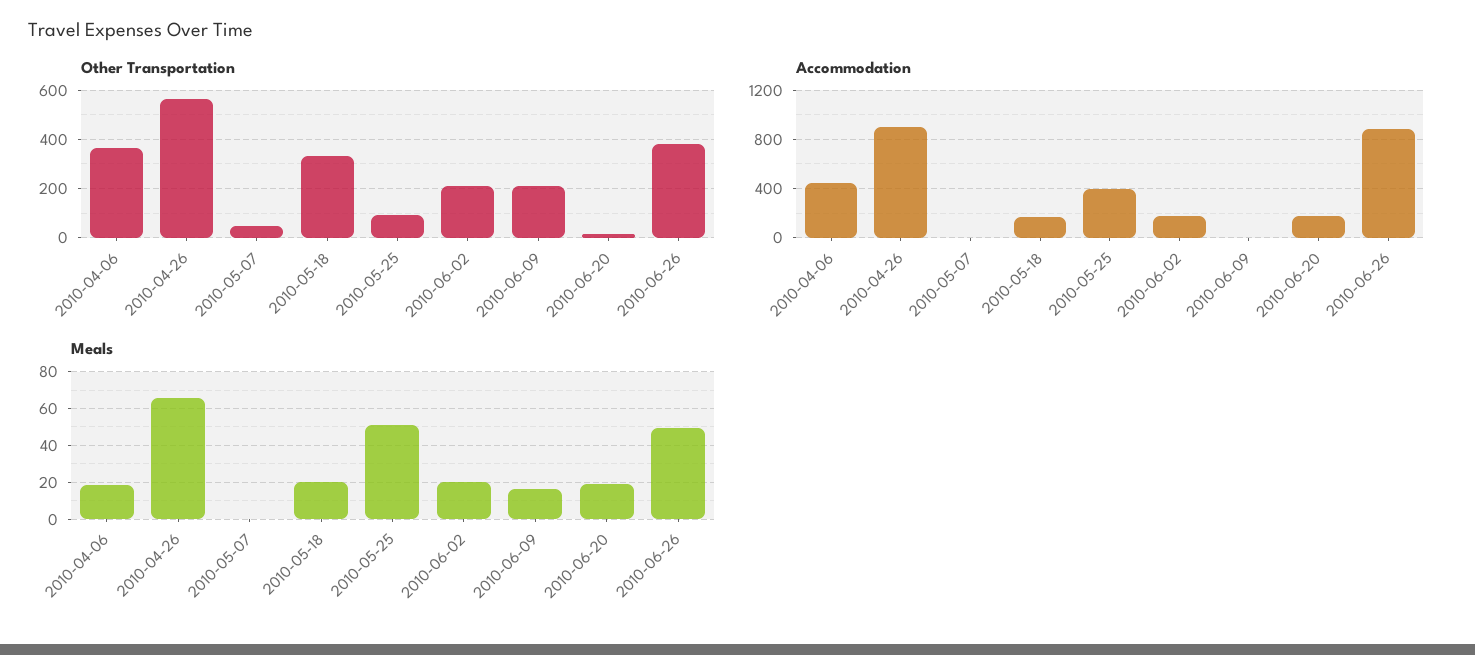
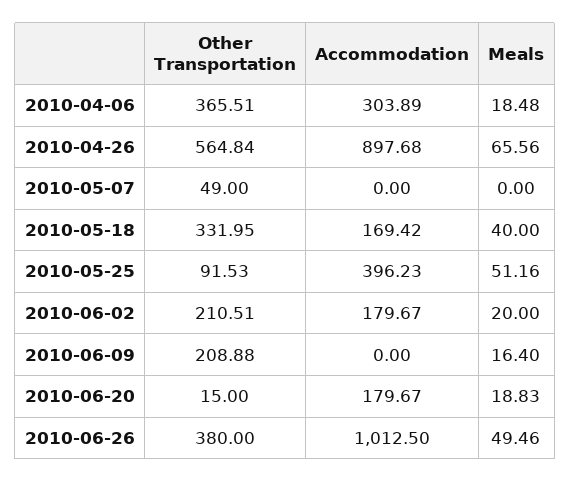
  {
    "Other Transportation": {
      "2010-04-06": 365.51,
      "2010-04-26": 564.84,
      "2010-05-07": 49,
      "2010-05-18": 331.95,
      "2010-05-25": 91.53,
      "2010-06-02": 210.51,
      "2010-06-09": 208.88,
      "2010-06-20": 15,
      "2010-06-26": 380
    },
    "Accommodation": {
-     "2010-04-06": 450,
+     "2010-04-06": 303.89,
      "2010-04-26": 897.68,
      "2010-05-07": 0,
      "2010-05-18": 169.42,
      "2010-05-25": 396.23,
      "2010-06-02": 179.67,
      "2010-06-09": 0,
      "2010-06-20": 179.67,
-     "2010-06-26": 900
+     "2010-06-26": 1012.5
    },
    "Meals": {
      "2010-04-06": 18.48,
      "2010-04-26": 65.56,
      "2010-05-07": 0,
-     "2010-05-18": 20,
+     "2010-05-18": 40,
      "2010-05-25": 51.16,
      "2010-06-02": 20,
      "2010-06-09": 16.4,
      "2010-06-20": 18.83,
      "2010-06-26": 49.46
    }
  }

